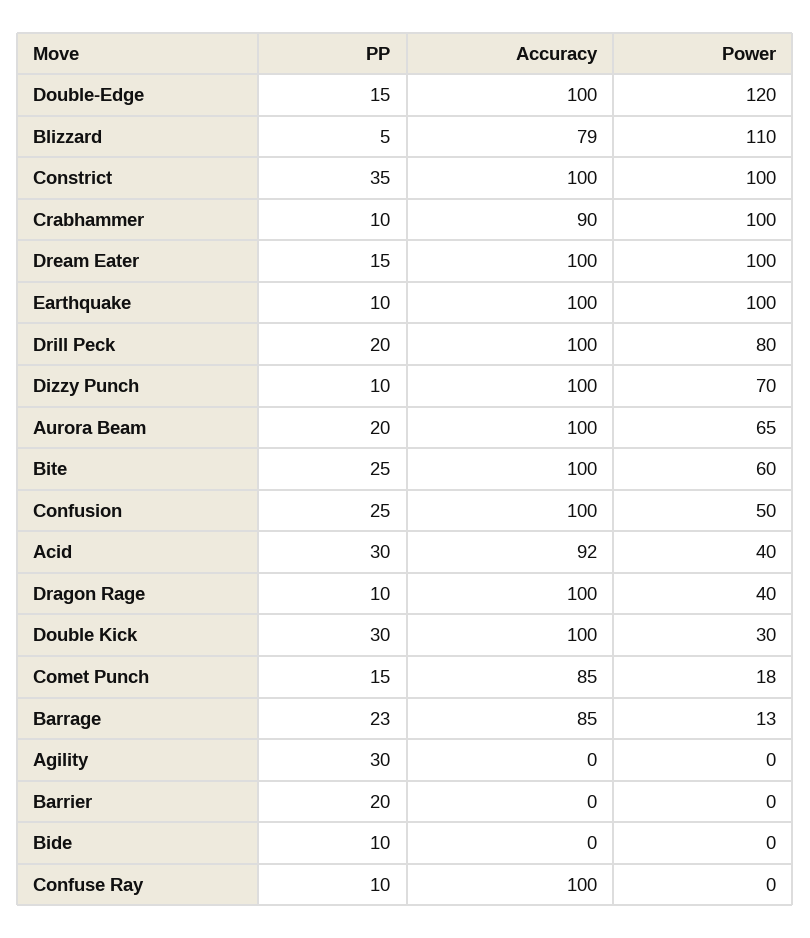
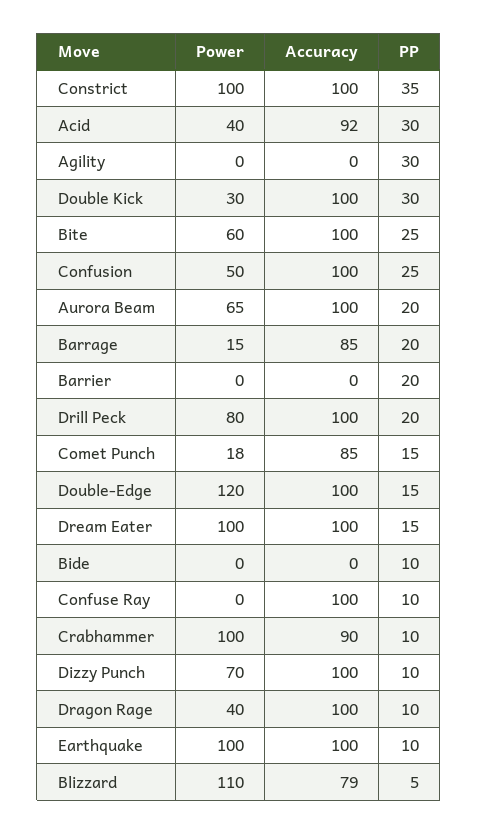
  {
    "PP": {
      "Double-Edge": 15,
      "Blizzard": 5,
      "Constrict": 35,
      "Crabhammer": 10,
      "Dream Eater": 15,
      "Earthquake": 10,
      "Drill Peck": 20,
      "Dizzy Punch": 10,
      "Aurora Beam": 20,
      "Bite": 25,
      "Confusion": 25,
      "Acid": 30,
      "Dragon Rage": 10,
      "Double Kick": 30,
      "Comet Punch": 15,
-     "Barrage": 23,
+     "Barrage": 20,
      "Agility": 30,
      "Barrier": 20,
      "Bide": 10,
      "Confuse Ray": 10
    },
    "Accuracy": {
      "Double-Edge": 100,
      "Blizzard": 79,
      "Constrict": 100,
      "Crabhammer": 90,
      "Dream Eater": 100,
      "Earthquake": 100,
      "Drill Peck": 100,
      "Dizzy Punch": 100,
      "Aurora Beam": 100,
      "Bite": 100,
      "Confusion": 100,
      "Acid": 92,
      "Dragon Rage": 100,
      "Double Kick": 100,
      "Comet Punch": 85,
      "Barrage": 85,
      "Agility": 0,
      "Barrier": 0,
      "Bide": 0,
      "Confuse Ray": 100
    },
    "Power": {
      "Double-Edge": 120,
      "Blizzard": 110,
      "Constrict": 100,
      "Crabhammer": 100,
      "Dream Eater": 100,
      "Earthquake": 100,
      "Drill Peck": 80,
      "Dizzy Punch": 70,
      "Aurora Beam": 65,
      "Bite": 60,
      "Confusion": 50,
      "Acid": 40,
      "Dragon Rage": 40,
      "Double Kick": 30,
      "Comet Punch": 18,
-     "Barrage": 13,
+     "Barrage": 15,
      "Agility": 0,
      "Barrier": 0,
      "Bide": 0,
      "Confuse Ray": 0
    }
  }

